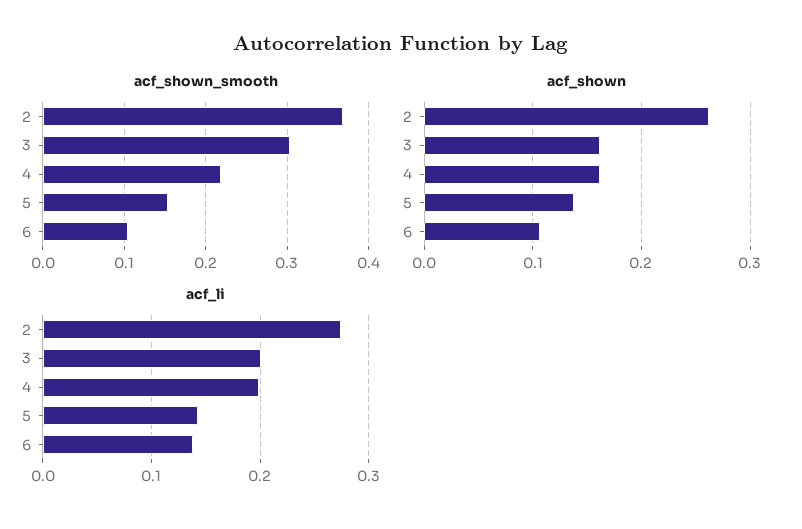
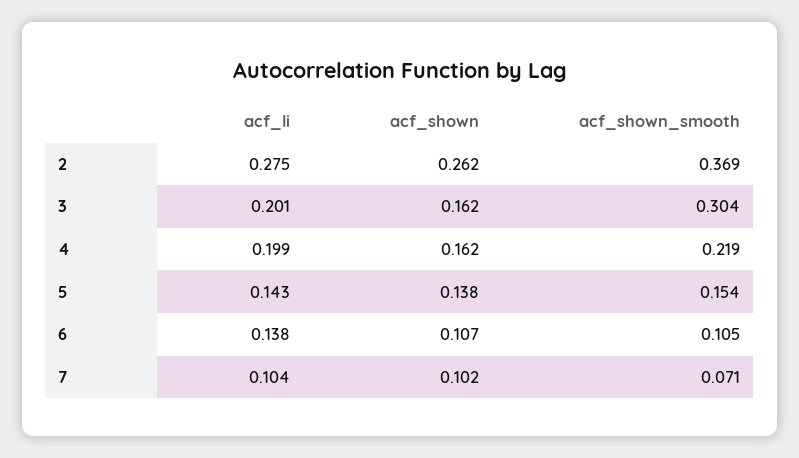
  {
    "acf_shown_smooth": {
      "2": 0.369,
      "3": 0.304,
      "4": 0.219,
      "5": 0.154,
-     "6": 0.105
+     "6": 0.105,
+     "7": 0.071
    },
    "acf_shown": {
      "2": 0.262,
      "3": 0.162,
      "4": 0.162,
      "5": 0.138,
-     "6": 0.107
+     "6": 0.107,
+     "7": 0.102
    },
    "acf_li": {
      "2": 0.275,
      "3": 0.201,
      "4": 0.199,
      "5": 0.143,
-     "6": 0.138
+     "6": 0.138,
+     "7": 0.104
    }
  }

